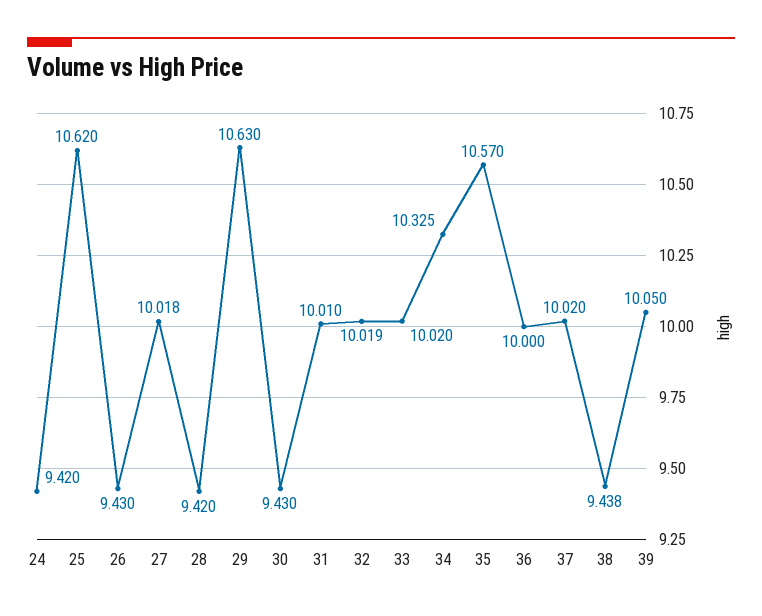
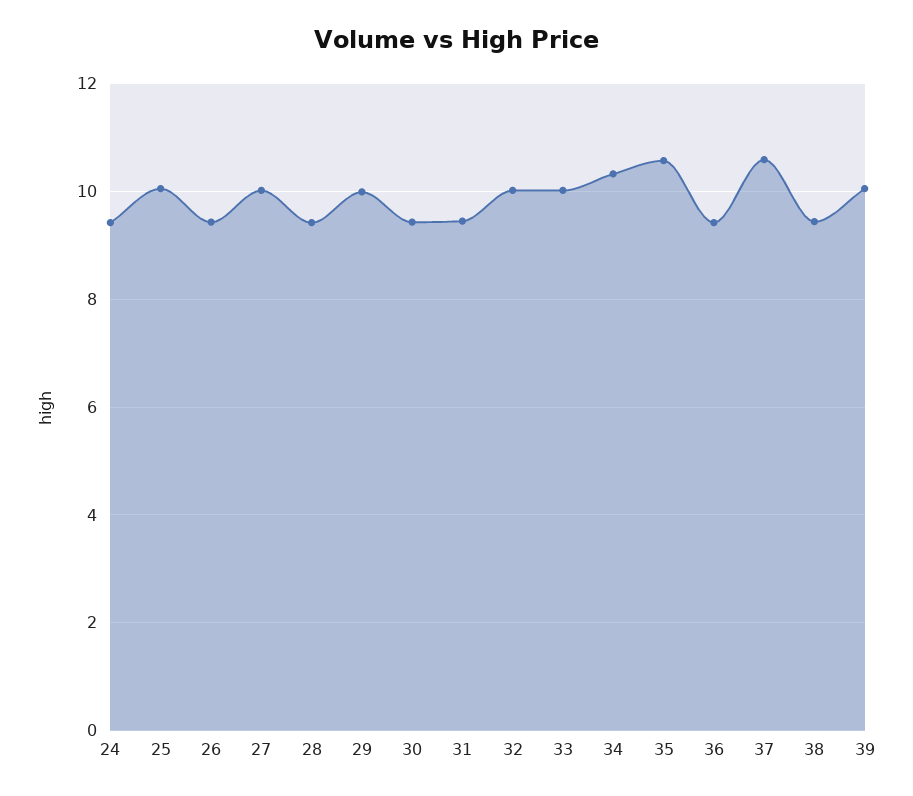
  {
    "24": 9.42,
-   "25": 10.62,
+   "25": 10,
    "26": 9.43,
    "27": 10.018,
    "28": 9.42,
-   "29": 10.63,
+   "29": 10,
    "30": 9.43,
-   "31": 10.01,
+   "31": 9.4,
    "32": 10.019,
    "33": 10.02,
    "34": 10.325,
    "35": 10.57,
-   "36": 10,
+   "36": 9.4,
-   "37": 10.02,
+   "37": 10.6,
    "38": 9.438,
    "39": 10.05
  }

